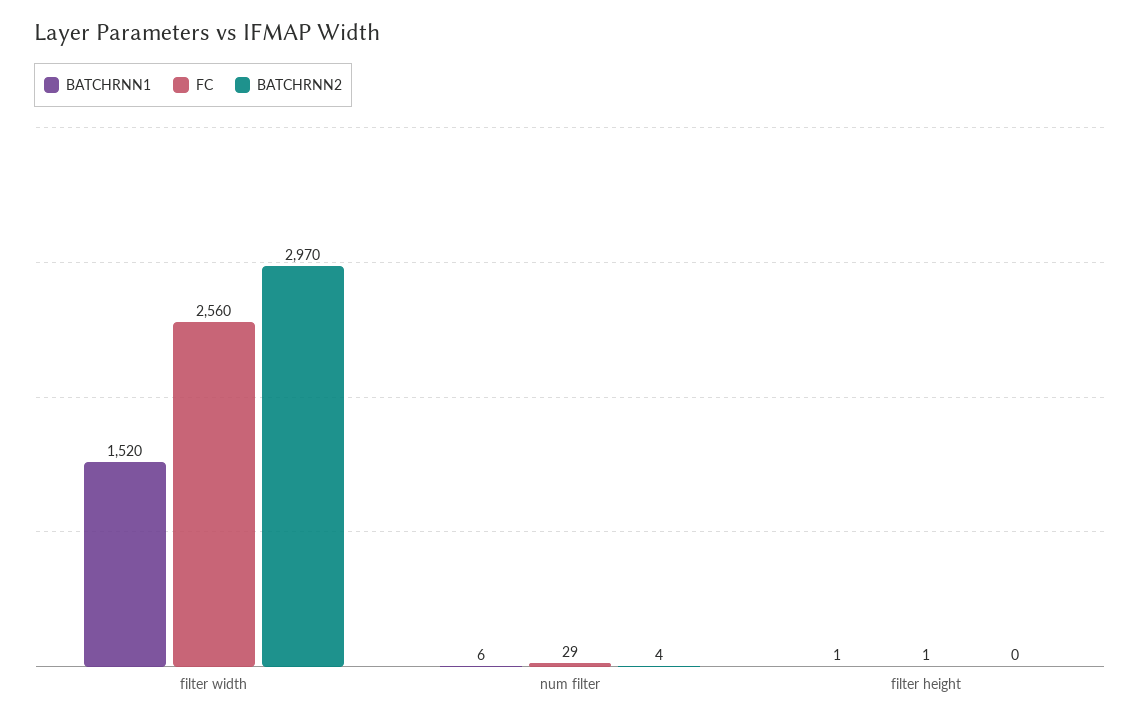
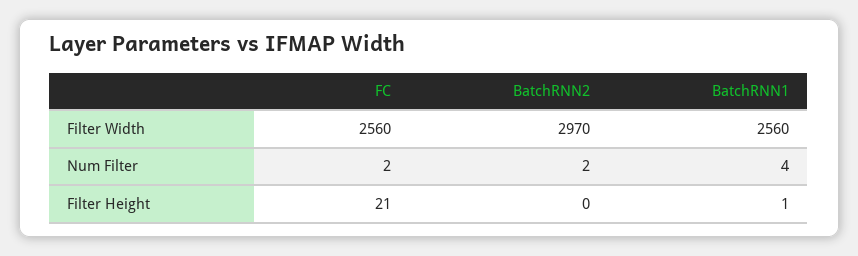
  {
    "BATCHRNN1": {
-     "filter width": 1520,
+     "filter width": 2560,
-     "num filter": 6,
+     "num filter": 4,
      "filter height": 1
    },
    "FC": {
      "filter width": 2560,
-     "num filter": 29,
+     "num filter": 2,
-     "filter height": 1
+     "filter height": 21
    },
    "BATCHRNN2": {
      "filter width": 2970,
-     "num filter": 4,
+     "num filter": 2,
      "filter height": 0
    }
  }

